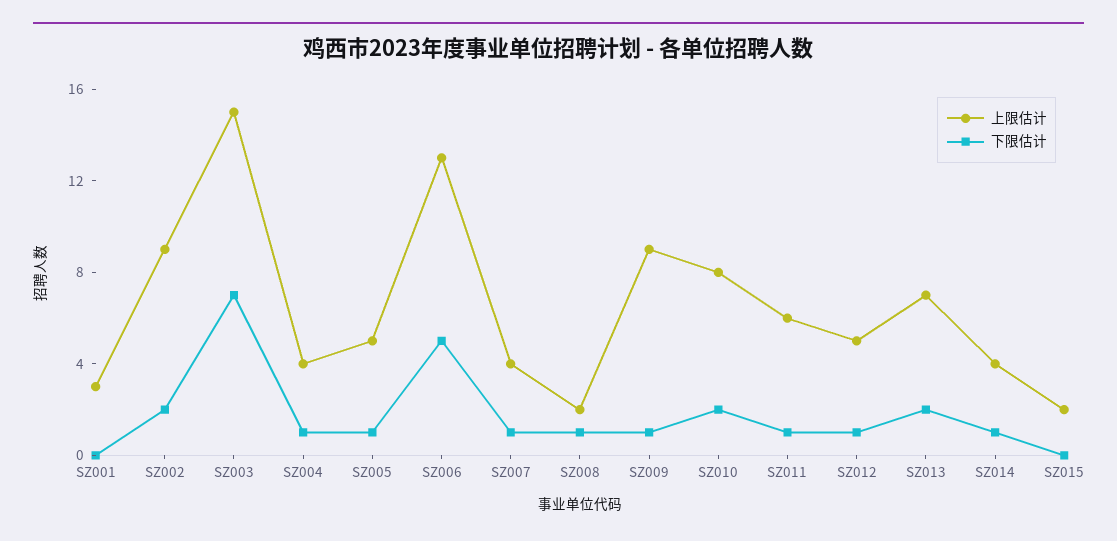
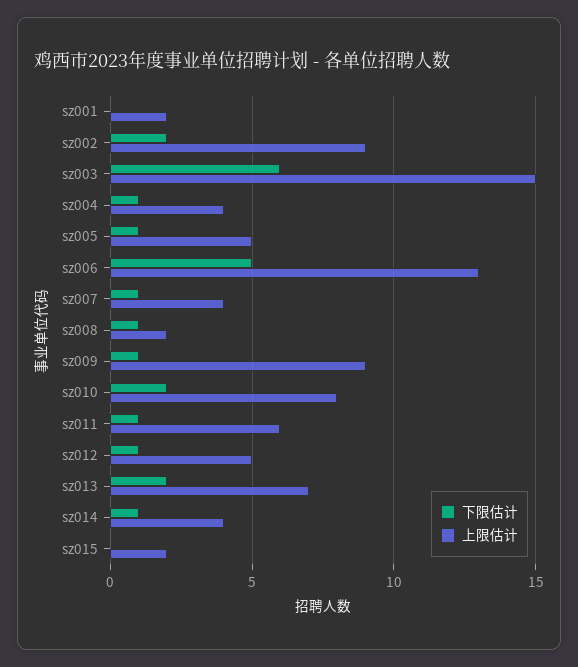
  {
    "上限估计": {
-     "SZ001": 3,
+     "SZ001": 2,
      "SZ002": 9,
      "SZ003": 15,
      "SZ004": 4,
      "SZ005": 5,
      "SZ006": 13,
      "SZ007": 4,
      "SZ008": 2,
      "SZ009": 9,
      "SZ010": 8,
      "SZ011": 6,
      "SZ012": 5,
      "SZ013": 7,
      "SZ014": 4,
      "SZ015": 2
    },
    "下限估计": {
      "SZ001": 0,
      "SZ002": 2,
-     "SZ003": 7,
+     "SZ003": 6,
      "SZ004": 1,
      "SZ005": 1,
      "SZ006": 5,
      "SZ007": 1,
      "SZ008": 1,
      "SZ009": 1,
      "SZ010": 2,
      "SZ011": 1,
      "SZ012": 1,
      "SZ013": 2,
      "SZ014": 1,
      "SZ015": 0
    }
  }

